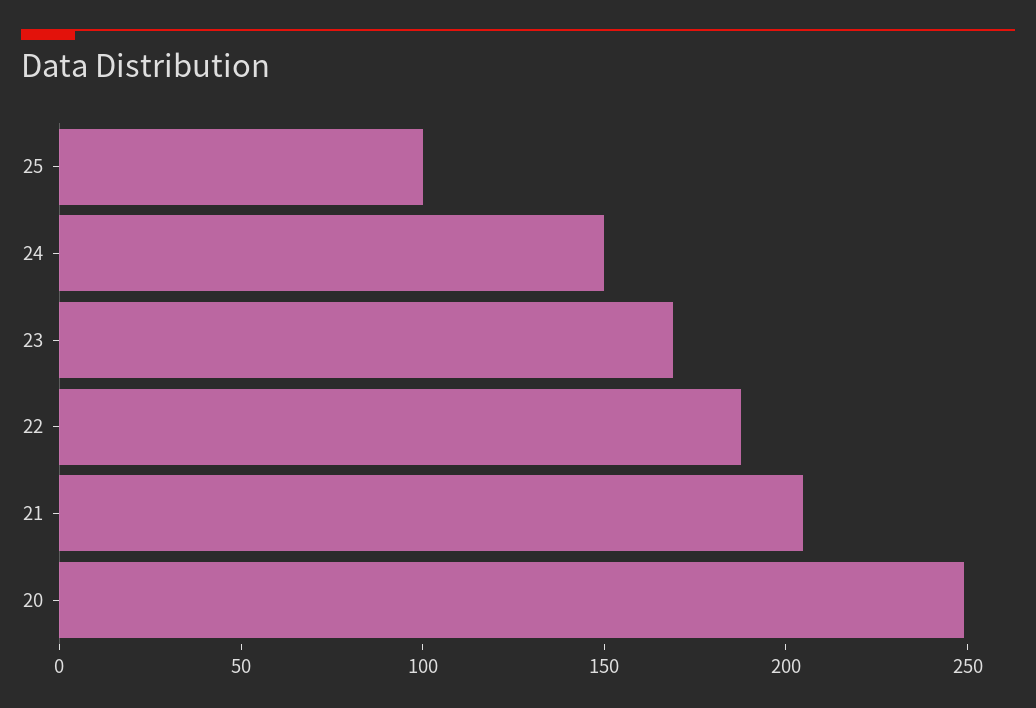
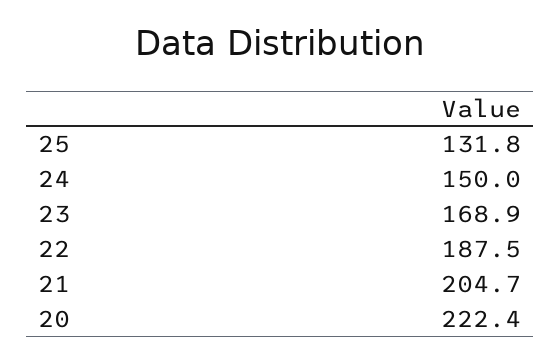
  {
-   "25": 100,
+   "25": 131.8,
    "24": 150,
    "23": 168.9,
    "22": 187.5,
    "21": 204.7,
-   "20": 250
+   "20": 222.4
  }

